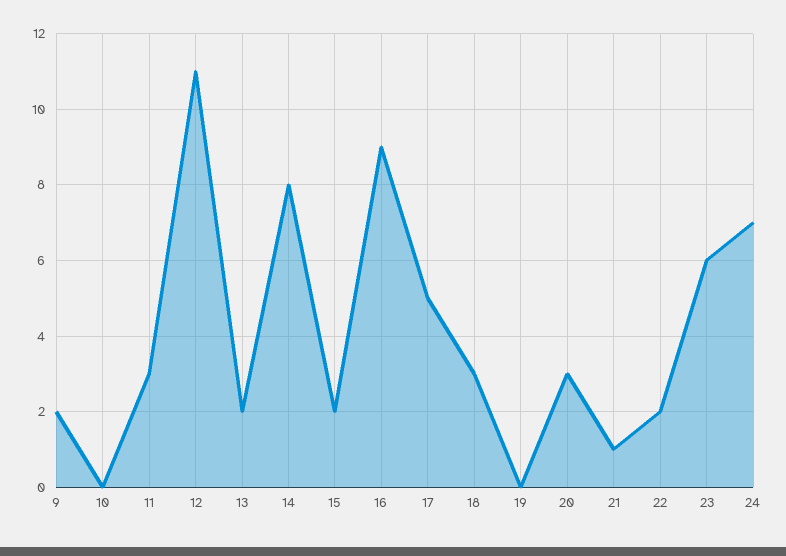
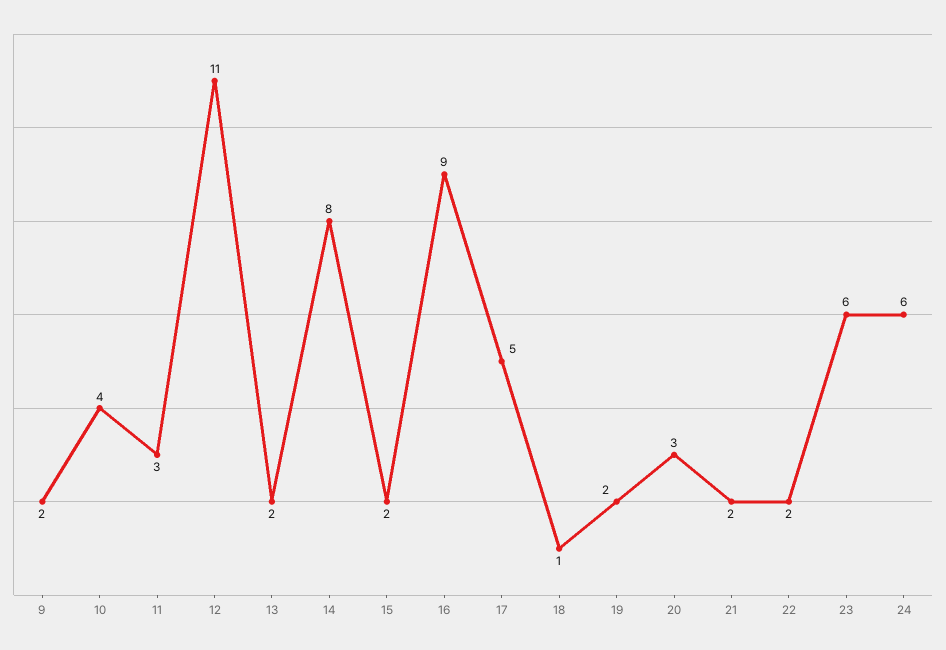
  {
    "9": 2,
-   "10": 0,
+   "10": 4,
    "11": 3,
    "12": 11,
    "13": 2,
    "14": 8,
    "15": 2,
    "16": 9,
    "17": 5,
-   "18": 3,
+   "18": 1,
-   "19": 0,
+   "19": 2,
    "20": 3,
-   "21": 1,
+   "21": 2,
    "22": 2,
    "23": 6,
-   "24": 7
+   "24": 6
  }

